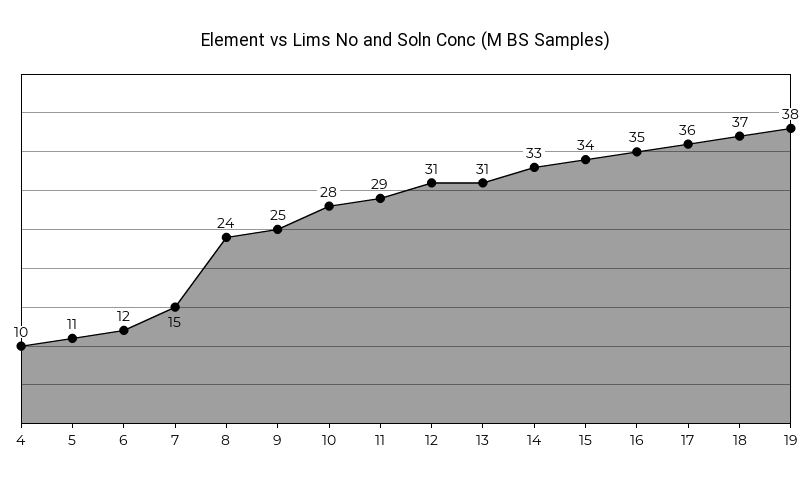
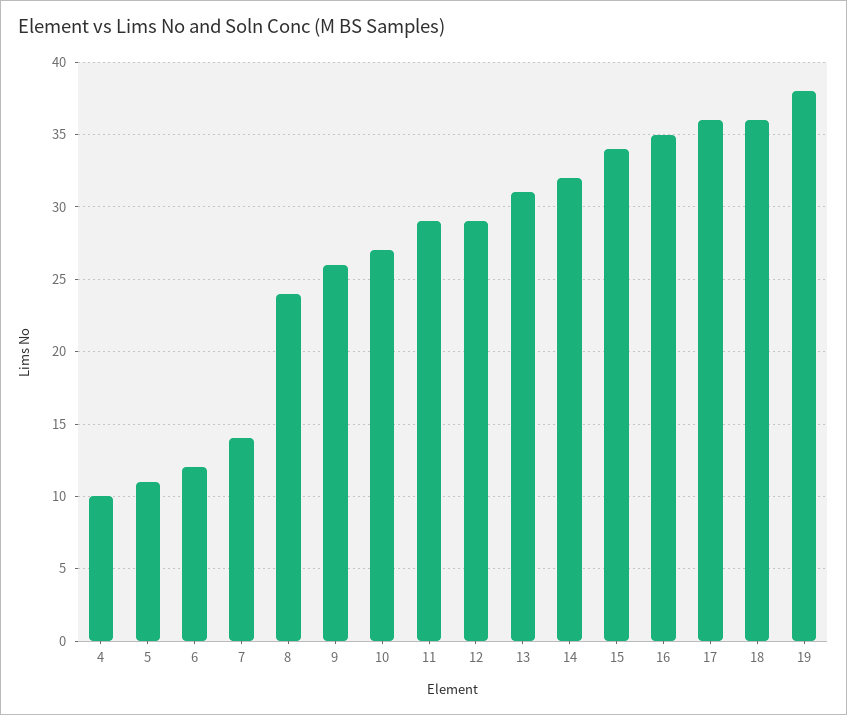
  {
    "4": 10,
    "5": 11,
    "6": 12,
-   "7": 15,
+   "7": 14,
    "8": 24,
-   "9": 25,
+   "9": 26,
-   "10": 28,
+   "10": 27,
    "11": 29,
-   "12": 31,
+   "12": 29,
    "13": 31,
-   "14": 33,
+   "14": 32,
    "15": 34,
    "16": 35,
    "17": 36,
-   "18": 37,
+   "18": 36,
    "19": 38
  }

